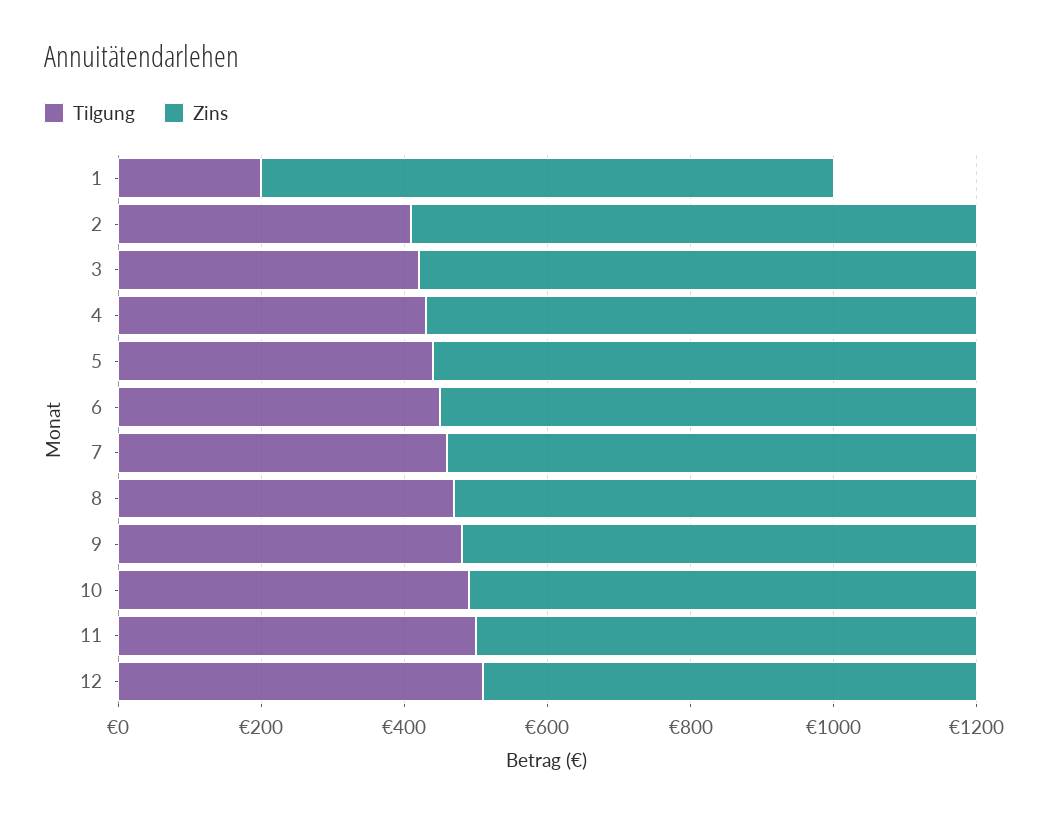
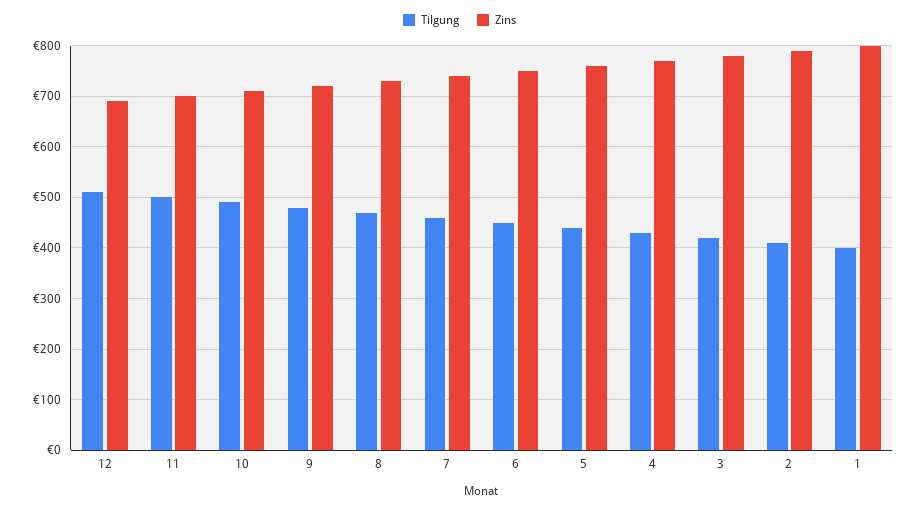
  {
    "Tilgung": {
-     "1": 200,
+     "1": 400,
      "2": 420,
      "3": 420,
      "4": 440,
      "5": 440,
      "6": 460,
      "7": 460,
      "8": 480,
      "9": 480,
      "10": 500,
      "11": 500,
      "12": 520
    },
    "Zins": {
      "1": 800,
      "2": 800,
      "3": 780,
      "4": 780,
      "5": 760,
      "6": 760,
      "7": 740,
      "8": 740,
      "9": 720,
      "10": 720,
      "11": 700,
      "12": 700
    }
  }

